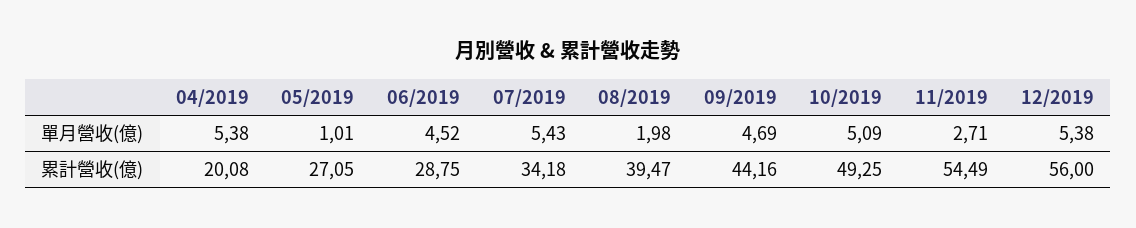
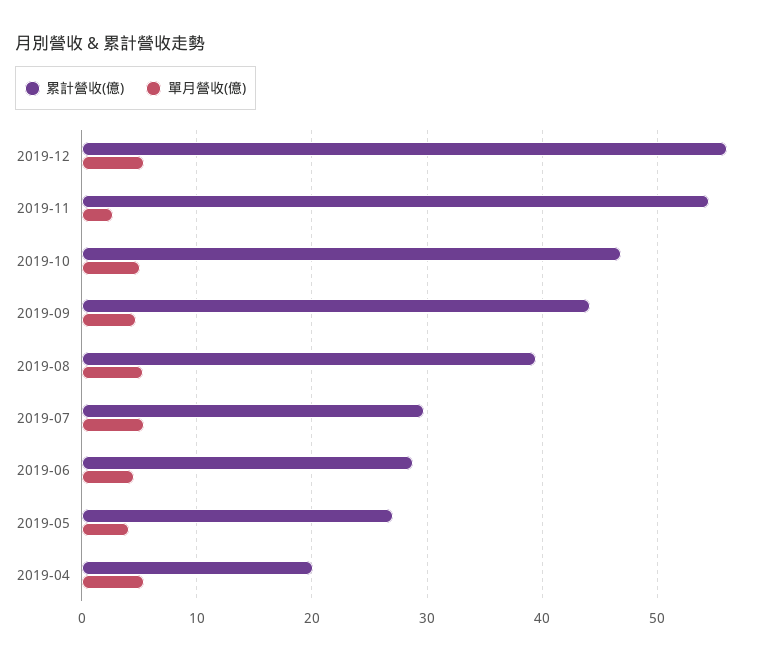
  {
    "單月營收(億)": {
      "04/2019": 5.38,
-     "05/2019": 1.01,
+     "05/2019": 4,
      "06/2019": 4.52,
      "07/2019": 5.43,
-     "08/2019": 1.98,
+     "08/2019": 5,
      "09/2019": 4.69,
      "10/2019": 5.09,
      "11/2019": 2.71,
      "12/2019": 5.38
    },
    "累計營收(億)": {
      "04/2019": 20.08,
      "05/2019": 27.05,
      "06/2019": 28.75,
-     "07/2019": 34.18,
+     "07/2019": 30,
      "08/2019": 39.47,
      "09/2019": 44.16,
-     "10/2019": 49.25,
+     "10/2019": 47,
      "11/2019": 54.49,
      "12/2019": 56
    }
  }

